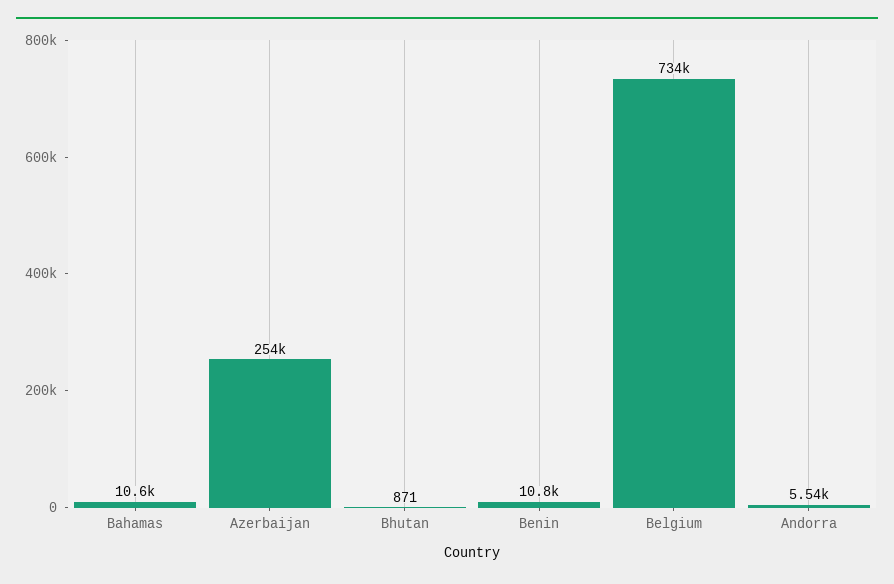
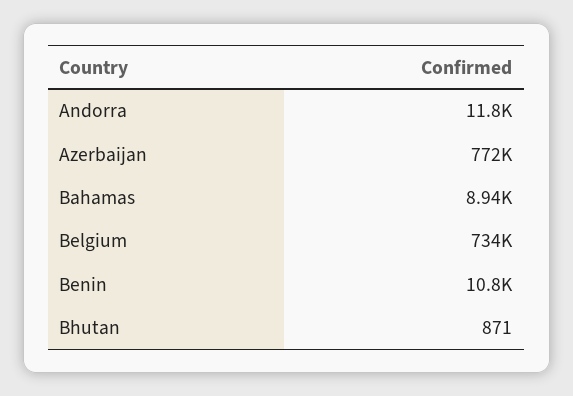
  {
-   "Bahamas": 10600,
+   "Bahamas": 8940,
-   "Azerbaijan": 254000,
+   "Azerbaijan": 772000,
    "Bhutan": 871,
    "Benin": 10800,
    "Belgium": 734000,
-   "Andorra": 5540
+   "Andorra": 11800
  }

